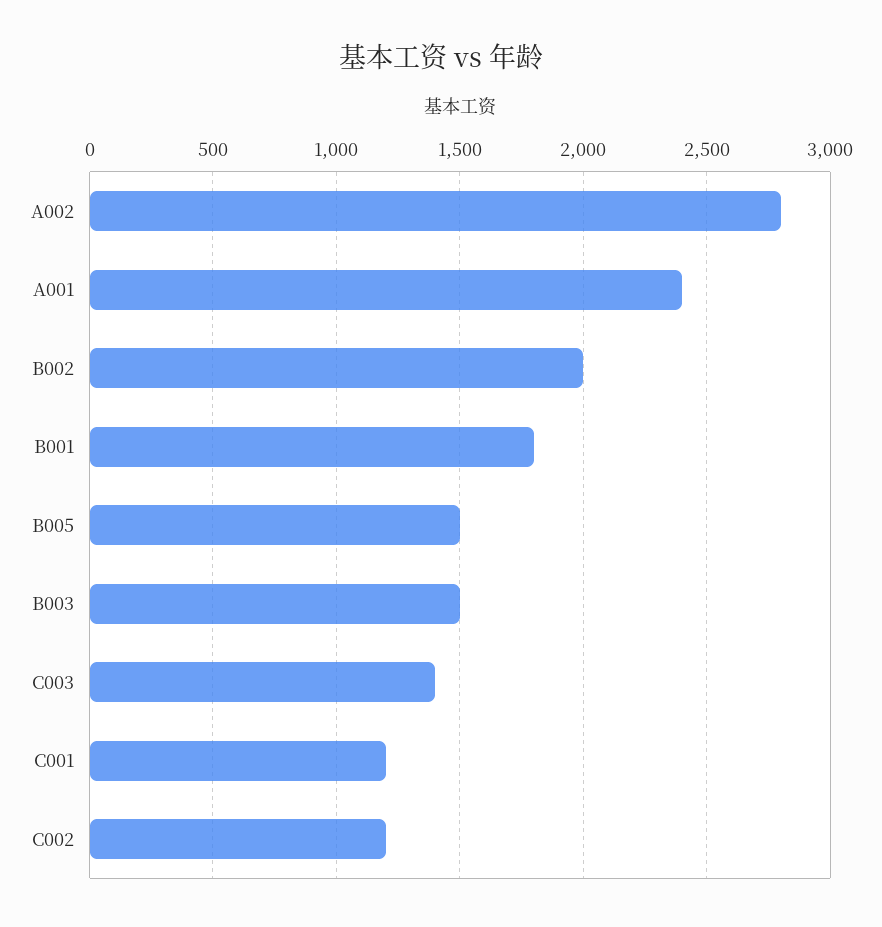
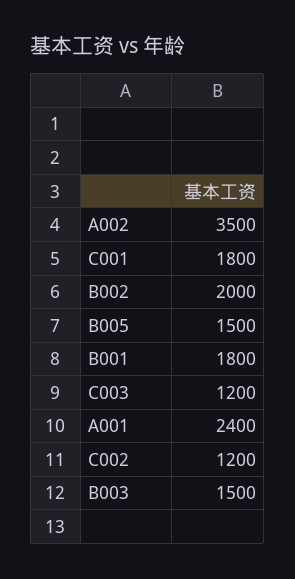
  {
-   "A002": 2800,
+   "A002": 3500,
    "A001": 2400,
    "B002": 2000,
    "B001": 1800,
    "B005": 1500,
    "B003": 1500,
-   "C003": 1400,
+   "C003": 1200,
-   "C001": 1200,
+   "C001": 1800,
    "C002": 1200
  }

